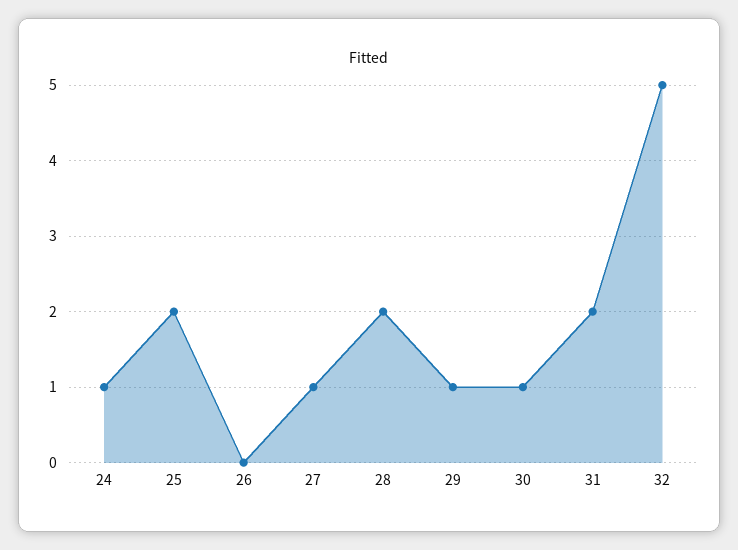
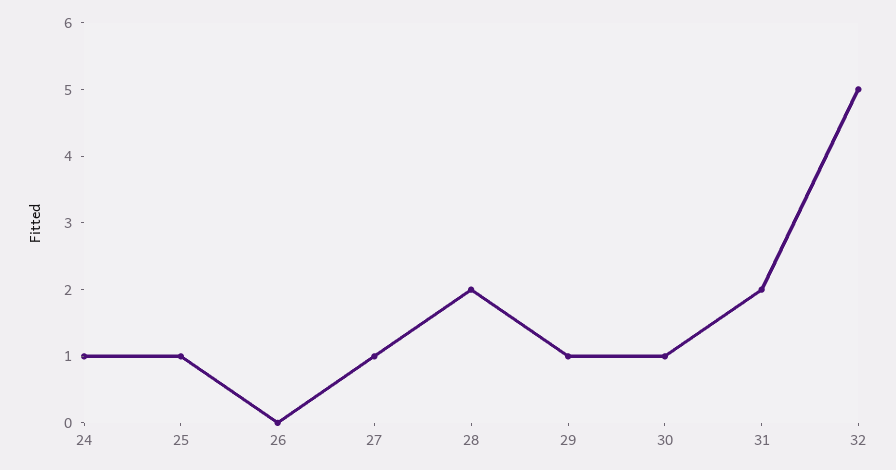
  {
    "24": 1,
-   "25": 2,
+   "25": 1,
    "26": 0,
    "27": 1,
    "28": 2,
    "29": 1,
    "30": 1,
    "31": 2,
    "32": 5
  }

